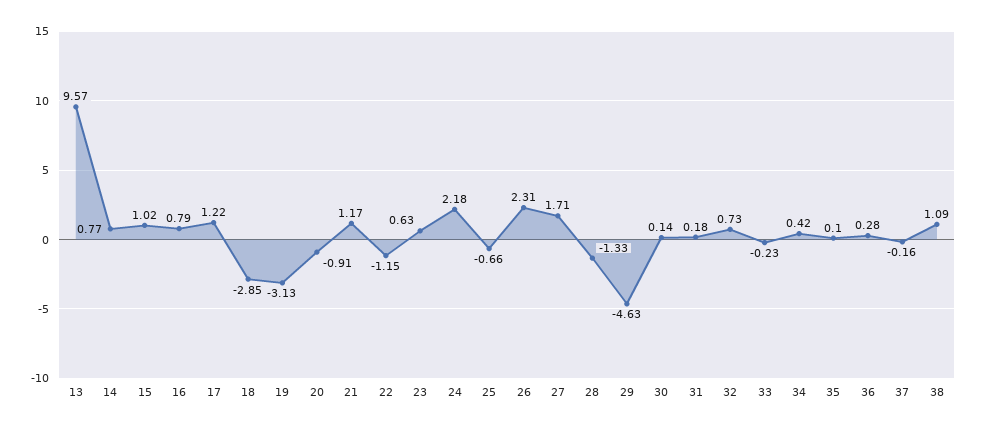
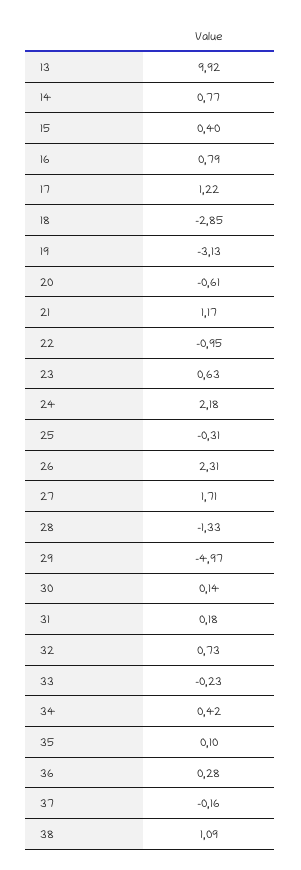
  {
-   "13": 9.57,
+   "13": 9.92,
    "14": 0.77,
-   "15": 1.02,
+   "15": 0.4,
    "16": 0.79,
    "17": 1.22,
    "18": -2.85,
    "19": -3.13,
-   "20": -0.91,
+   "20": -0.61,
    "21": 1.17,
-   "22": -1.15,
+   "22": -0.95,
    "23": 0.63,
    "24": 2.18,
-   "25": -0.66,
+   "25": -0.31,
    "26": 2.31,
    "27": 1.71,
    "28": -1.33,
-   "29": -4.63,
+   "29": -4.97,
    "30": 0.14,
    "31": 0.18,
    "32": 0.73,
    "33": -0.23,
    "34": 0.42,
    "35": 0.1,
    "36": 0.28,
    "37": -0.16,
    "38": 1.09
  }

